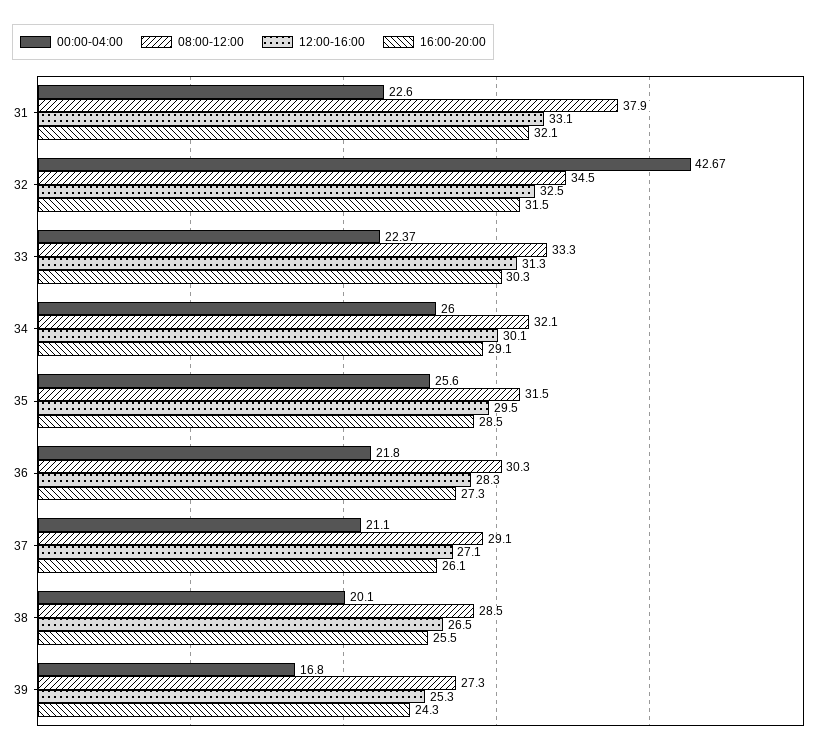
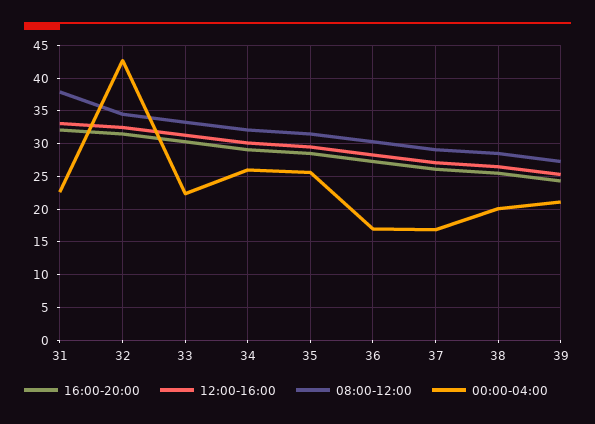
  {
    "00:00-04:00": {
      "31": 22.6,
      "32": 42.67,
      "33": 22.37,
      "34": 26,
      "35": 25.6,
-     "36": 21.8,
+     "36": 17,
-     "37": 21.1,
+     "37": 17,
      "38": 20.1,
-     "39": 16.8
+     "39": 21
    },
    "08:00-12:00": {
      "31": 37.9,
      "32": 34.5,
      "33": 33.3,
      "34": 32.1,
      "35": 31.5,
      "36": 30.3,
      "37": 29.1,
      "38": 28.5,
      "39": 27.3
    },
    "12:00-16:00": {
      "31": 33.1,
      "32": 32.5,
      "33": 31.3,
      "34": 30.1,
      "35": 29.5,
      "36": 28.3,
      "37": 27.1,
      "38": 26.5,
      "39": 25.3
    },
    "16:00-20:00": {
      "31": 32.1,
      "32": 31.5,
      "33": 30.3,
      "34": 29.1,
      "35": 28.5,
      "36": 27.3,
      "37": 26.1,
      "38": 25.5,
      "39": 24.3
    }
  }

